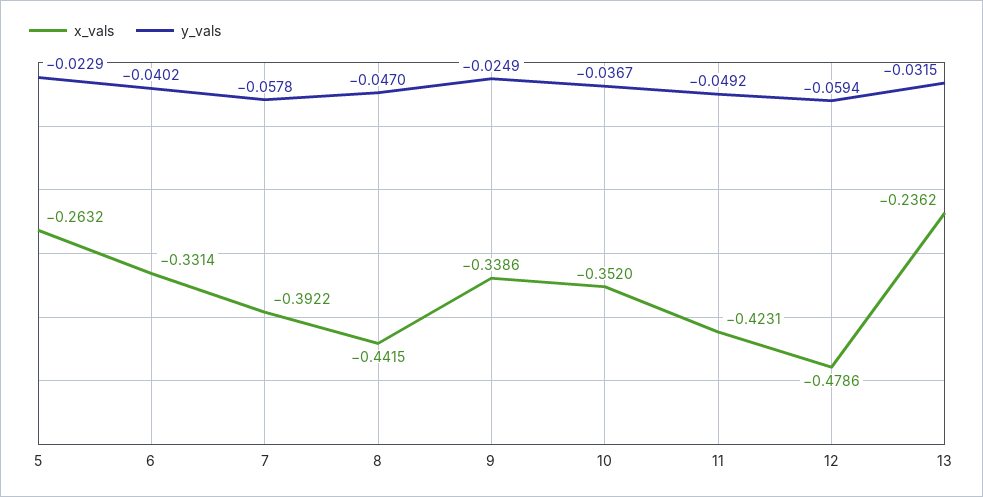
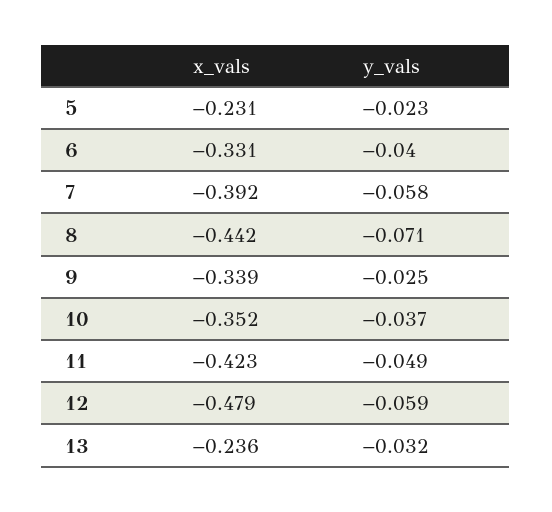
  {
    "x_vals": {
-     "5": -0.2632,
+     "5": -0.231,
      "6": -0.3314,
      "7": -0.3922,
      "8": -0.4415,
      "9": -0.3386,
      "10": -0.352,
      "11": -0.4231,
      "12": -0.4786,
      "13": -0.2362
    },
    "y_vals": {
      "5": -0.0229,
      "6": -0.0402,
      "7": -0.0578,
-     "8": -0.047,
+     "8": -0.071,
      "9": -0.0249,
      "10": -0.0367,
      "11": -0.0492,
      "12": -0.0594,
      "13": -0.0315
    }
  }

